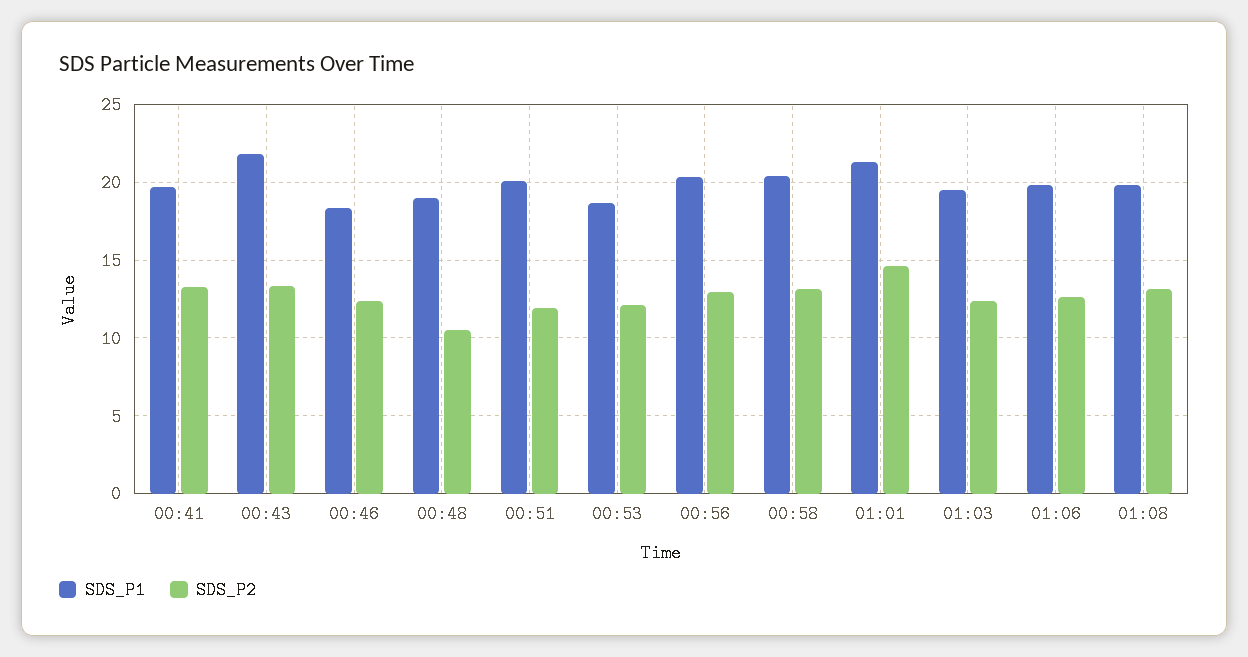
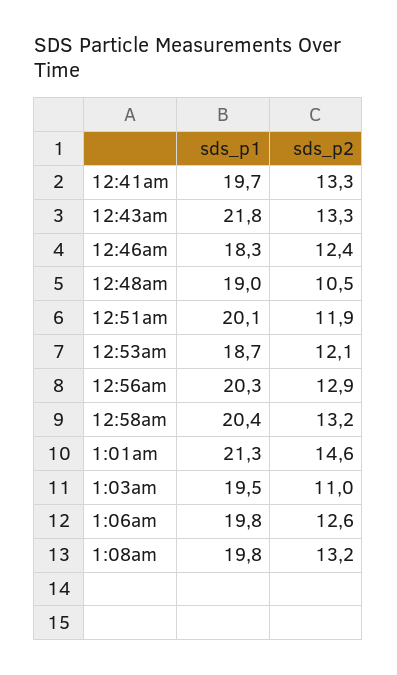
  {
    "SDS_P1": {
      "00:41": 19.7,
      "00:43": 21.8,
      "00:46": 18.3,
      "00:48": 19,
      "00:51": 20.1,
      "00:53": 18.7,
      "00:56": 20.3,
      "00:58": 20.4,
      "01:01": 21.3,
      "01:03": 19.5,
      "01:06": 19.8,
      "01:08": 19.8
    },
    "SDS_P2": {
      "00:41": 13.3,
      "00:43": 13.3,
      "00:46": 12.4,
      "00:48": 10.5,
      "00:51": 11.9,
      "00:53": 12.1,
      "00:56": 12.9,
      "00:58": 13.2,
      "01:01": 14.6,
-     "01:03": 12.5,
+     "01:03": 11,
      "01:06": 12.6,
      "01:08": 13.2
    }
  }

